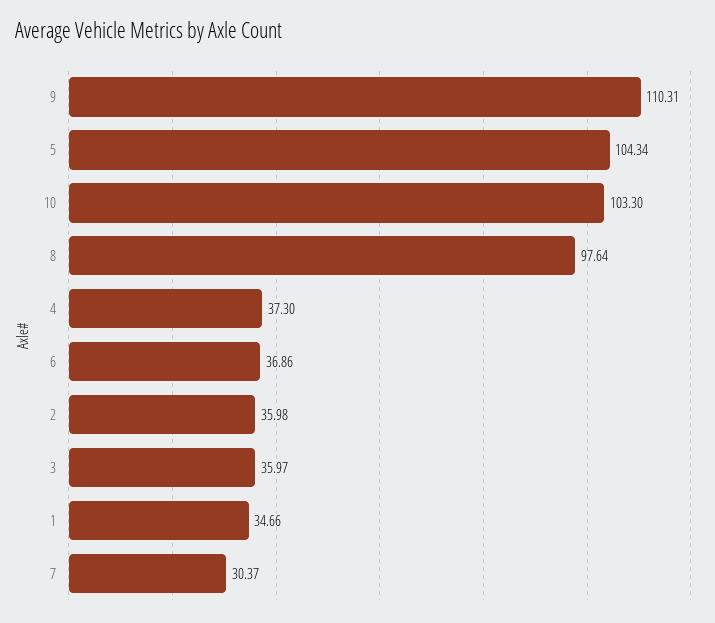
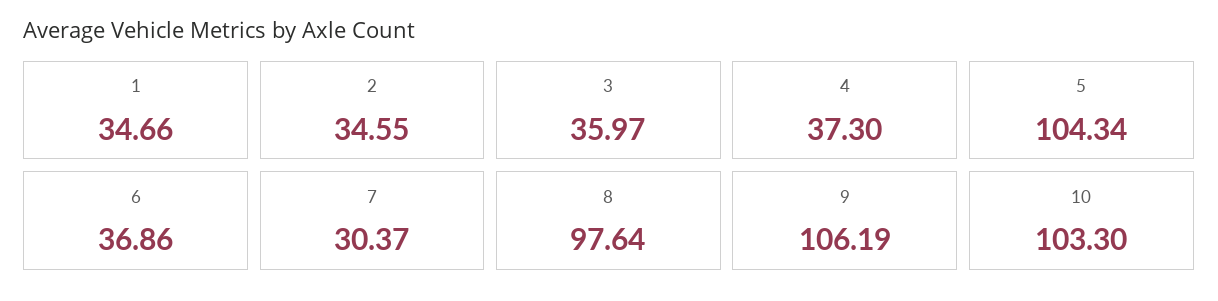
  {
-   "9": 110.31,
+   "9": 106.19,
    "5": 104.34,
    "10": 103.3,
    "8": 97.64,
    "4": 37.3,
    "6": 36.86,
-   "2": 35.98,
+   "2": 34.55,
    "3": 35.97,
    "1": 34.66,
    "7": 30.37
  }

